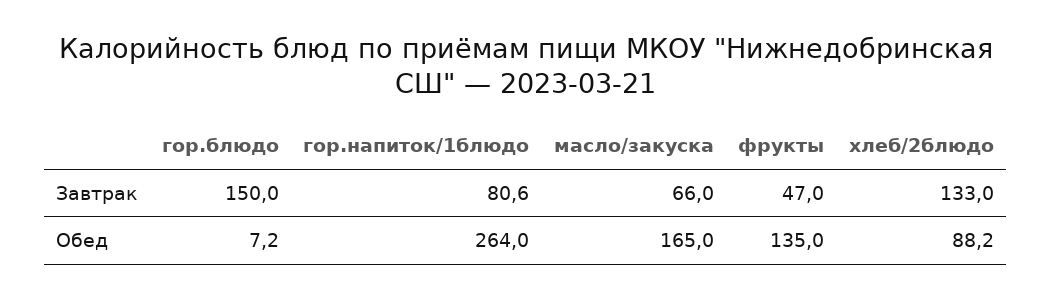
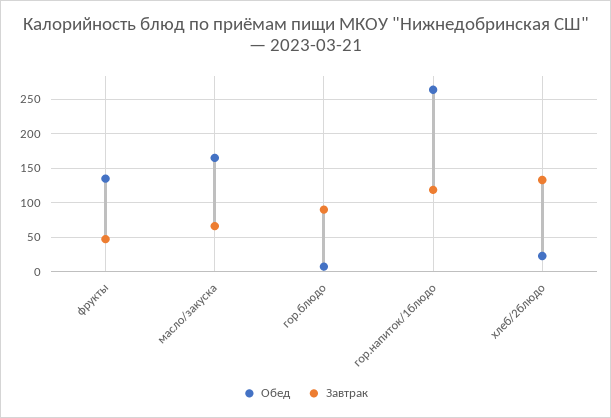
  {
    "Завтрак": {
-     "гор.блюдо": 150,
+     "гор.блюдо": 90,
-     "гор.напиток/1блюдо": 80.6,
+     "гор.напиток/1блюдо": 120,
      "масло/закуска": 66,
      "фрукты": 47,
      "хлеб/2блюдо": 133
    },
    "Обед": {
      "гор.блюдо": 7.2,
      "гор.напиток/1блюдо": 264,
      "масло/закуска": 165,
      "фрукты": 135,
-     "хлеб/2блюдо": 88.2
+     "хлеб/2блюдо": 20
    }
  }

